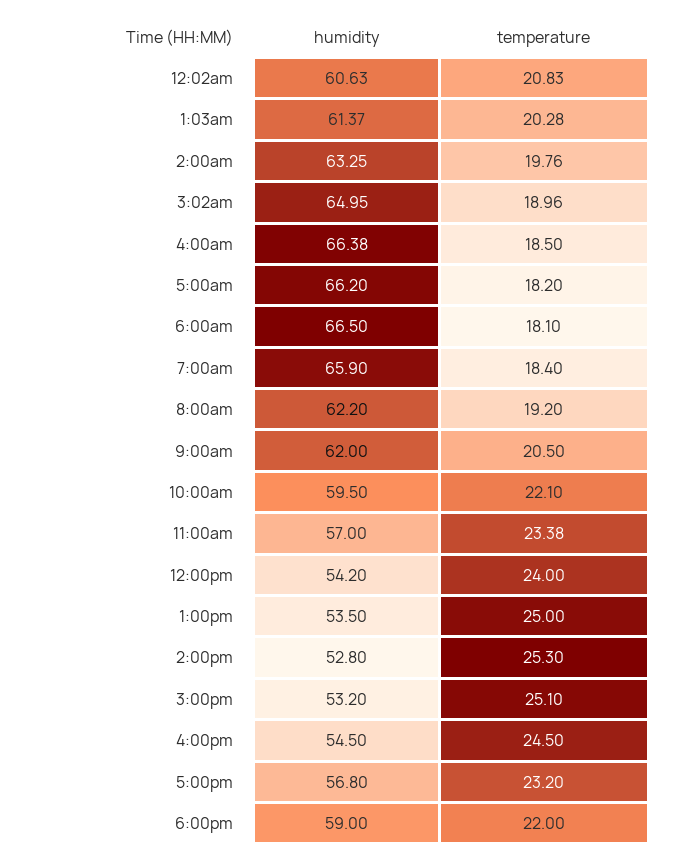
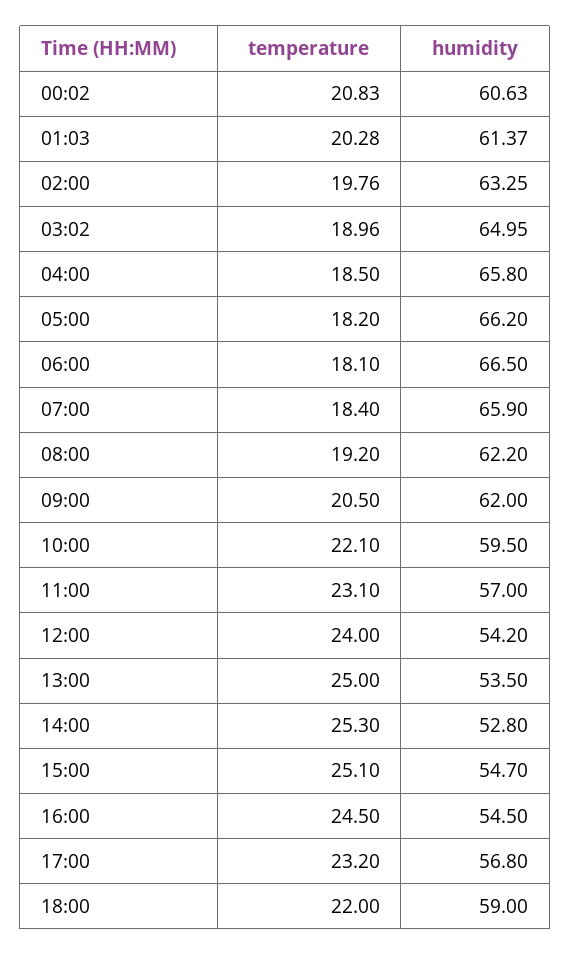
  {
    "humidity": {
      "12:02am": 60.63,
      "1:03am": 61.37,
      "2:00am": 63.25,
      "3:02am": 64.95,
-     "4:00am": 66.38,
+     "4:00am": 65.8,
      "5:00am": 66.2,
      "6:00am": 66.5,
      "7:00am": 65.9,
      "8:00am": 62.2,
      "9:00am": 62,
      "10:00am": 59.5,
      "11:00am": 57,
      "12:00pm": 54.2,
      "1:00pm": 53.5,
      "2:00pm": 52.8,
-     "3:00pm": 53.2,
+     "3:00pm": 54.7,
      "4:00pm": 54.5,
      "5:00pm": 56.8,
      "6:00pm": 59
    },
    "temperature": {
      "12:02am": 20.83,
      "1:03am": 20.28,
      "2:00am": 19.76,
      "3:02am": 18.96,
      "4:00am": 18.5,
      "5:00am": 18.2,
      "6:00am": 18.1,
      "7:00am": 18.4,
      "8:00am": 19.2,
      "9:00am": 20.5,
      "10:00am": 22.1,
-     "11:00am": 23.38,
+     "11:00am": 23.1,
      "12:00pm": 24,
      "1:00pm": 25,
      "2:00pm": 25.3,
      "3:00pm": 25.1,
      "4:00pm": 24.5,
      "5:00pm": 23.2,
      "6:00pm": 22
    }
  }

